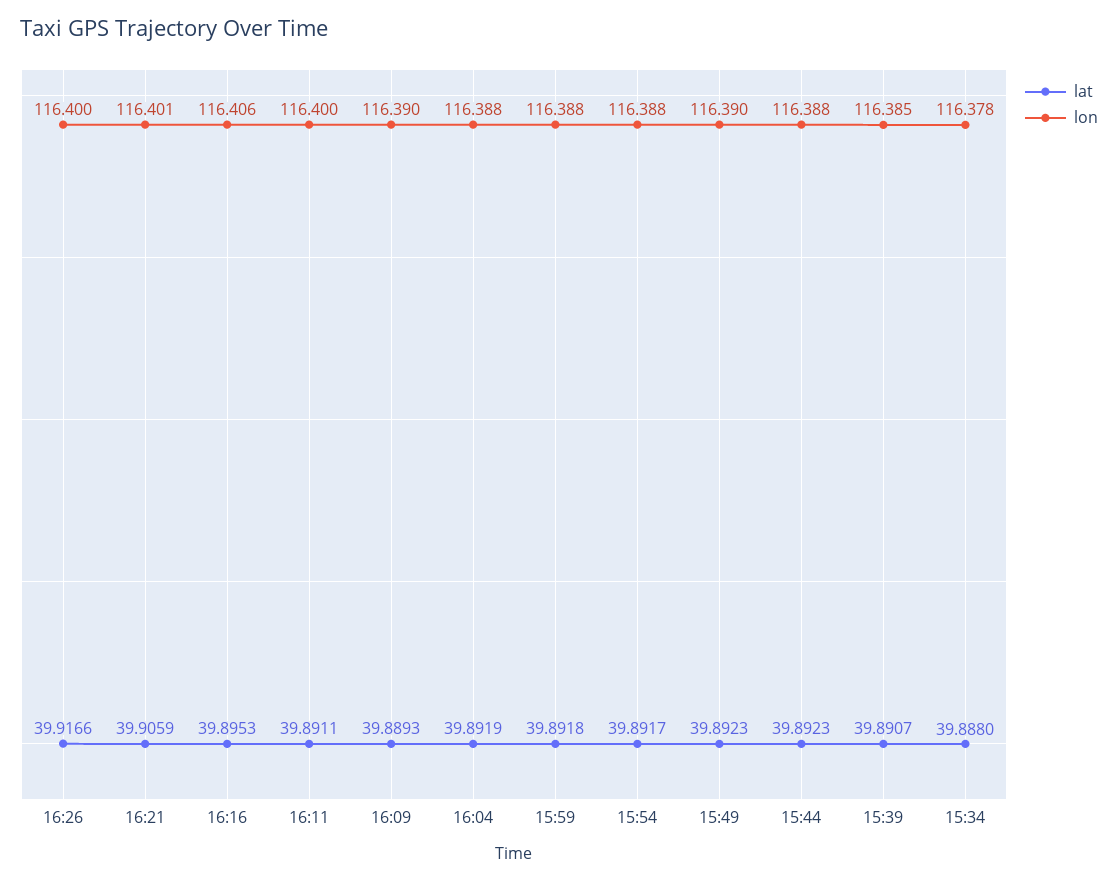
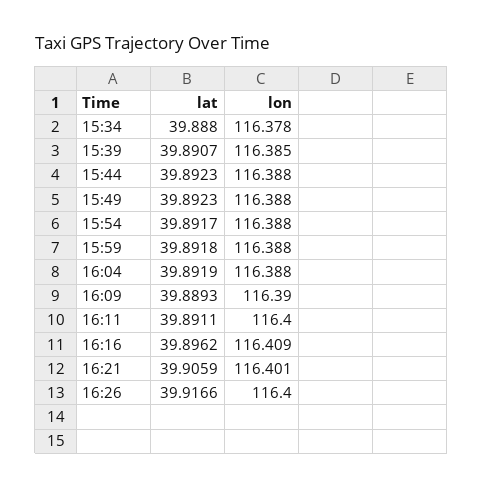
  {
    "lat": {
      "16:26": 39.9166,
      "16:21": 39.9059,
-     "16:16": 39.8953,
+     "16:16": 39.8962,
      "16:11": 39.8911,
      "16:09": 39.8893,
      "16:04": 39.8919,
      "15:59": 39.8918,
      "15:54": 39.8917,
      "15:49": 39.8923,
      "15:44": 39.8923,
      "15:39": 39.8907,
      "15:34": 39.888
    },
    "lon": {
      "16:26": 116.4,
      "16:21": 116.401,
-     "16:16": 116.406,
+     "16:16": 116.409,
      "16:11": 116.4,
      "16:09": 116.39,
      "16:04": 116.388,
      "15:59": 116.388,
      "15:54": 116.388,
-     "15:49": 116.39,
+     "15:49": 116.388,
      "15:44": 116.388,
      "15:39": 116.385,
      "15:34": 116.378
    }
  }

